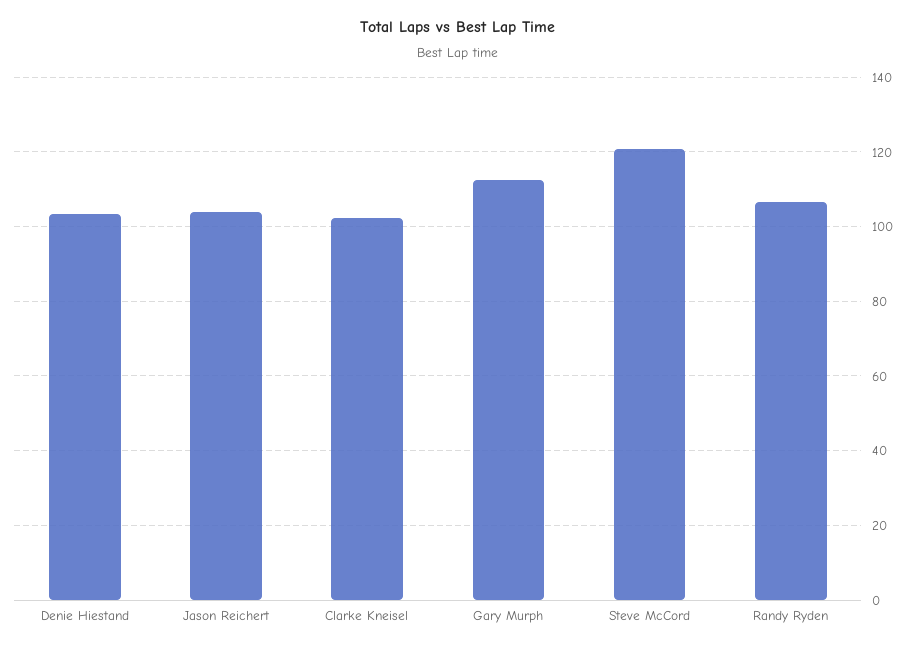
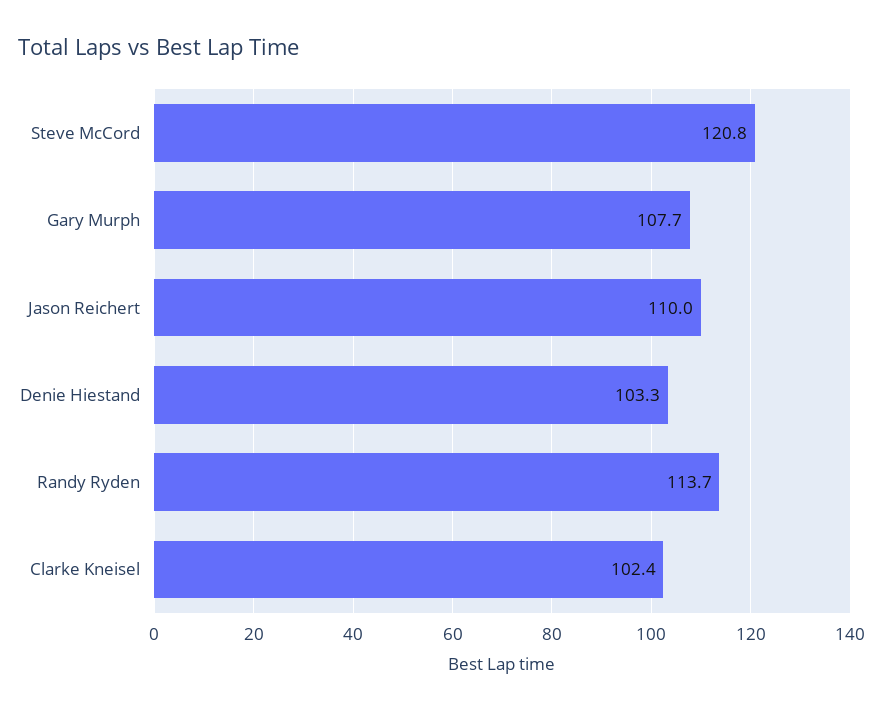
  {
    "Denie Hiestand": 103.3,
-   "Jason Reichert": 104,
+   "Jason Reichert": 110,
    "Clarke Kneisel": 102.4,
-   "Gary Murph": 112,
+   "Gary Murph": 107.7,
    "Steve McCord": 120.8,
-   "Randy Ryden": 106
+   "Randy Ryden": 113.7
  }

